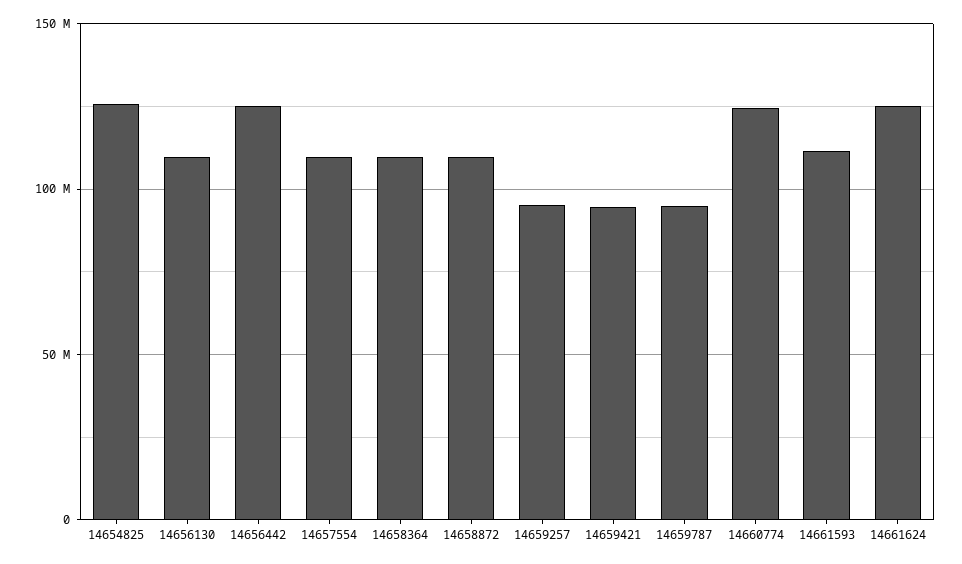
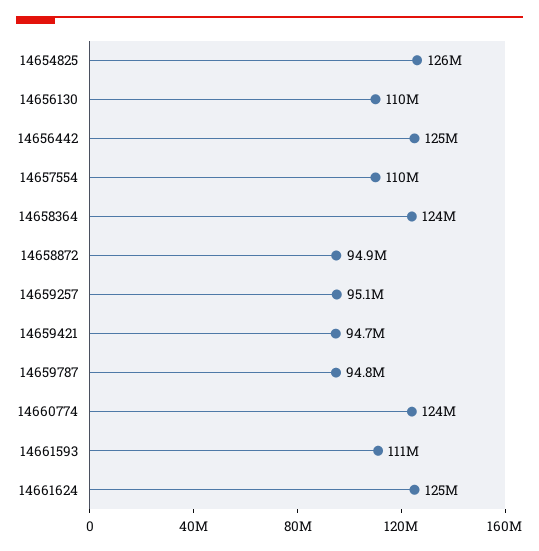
  {
    "14654825": 126000000,
    "14656130": 110000000,
    "14656442": 125000000,
    "14657554": 110000000,
-   "14658364": 110000000,
+   "14658364": 124000000,
-   "14658872": 110000000,
+   "14658872": 94900000,
    "14659257": 95100000,
    "14659421": 94700000,
    "14659787": 94800000,
    "14660774": 124000000,
    "14661593": 111000000,
    "14661624": 125000000
  }

